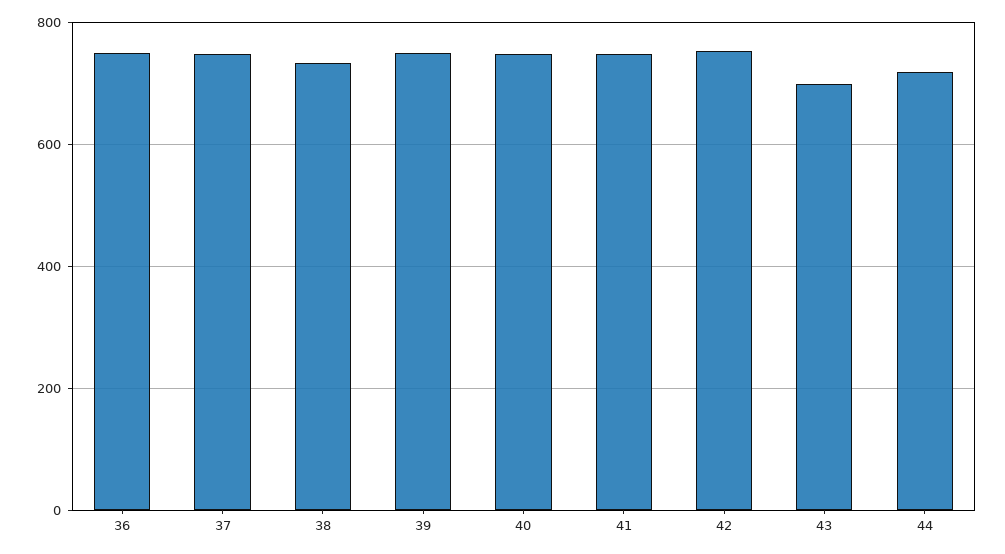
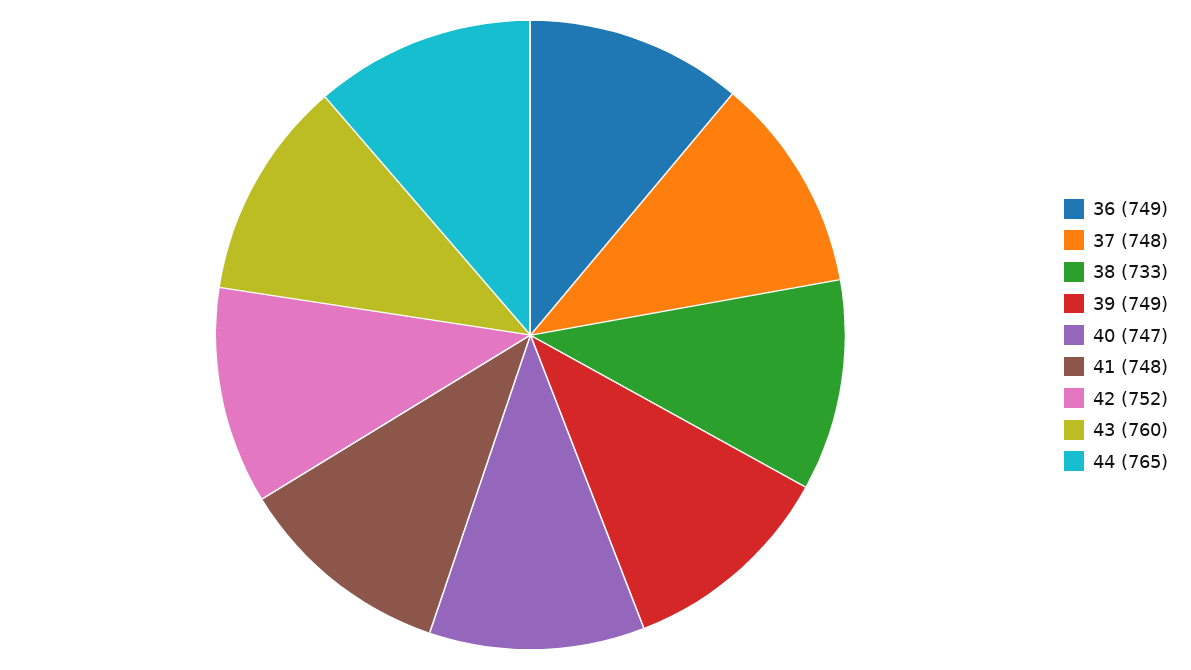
  {
    "36": 749,
    "37": 748,
    "38": 733,
    "39": 749,
    "40": 747,
    "41": 748,
    "42": 752,
-   "43": 700,
+   "43": 760,
-   "44": 720
+   "44": 765
  }

